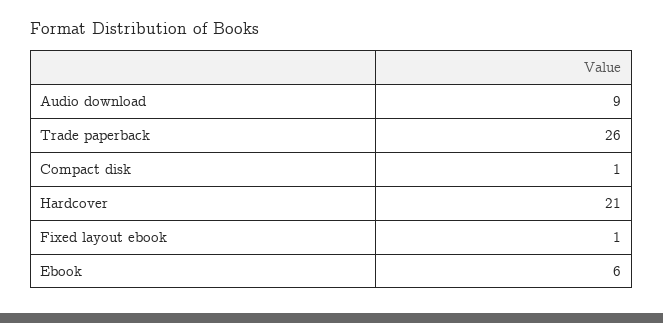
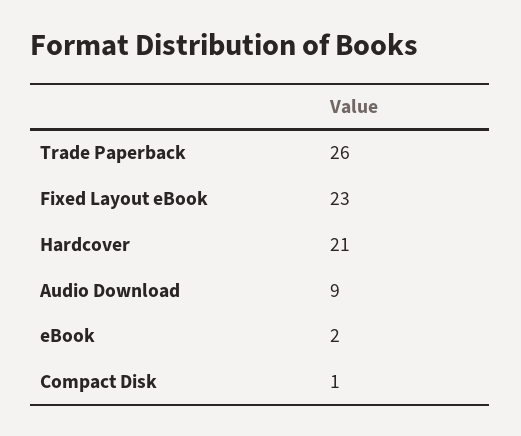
  {
    "Audio download": 9,
    "Trade paperback": 26,
    "Compact disk": 1,
    "Hardcover": 21,
-   "Fixed layout ebook": 1,
+   "Fixed layout ebook": 23,
-   "Ebook": 6
+   "Ebook": 2
  }

